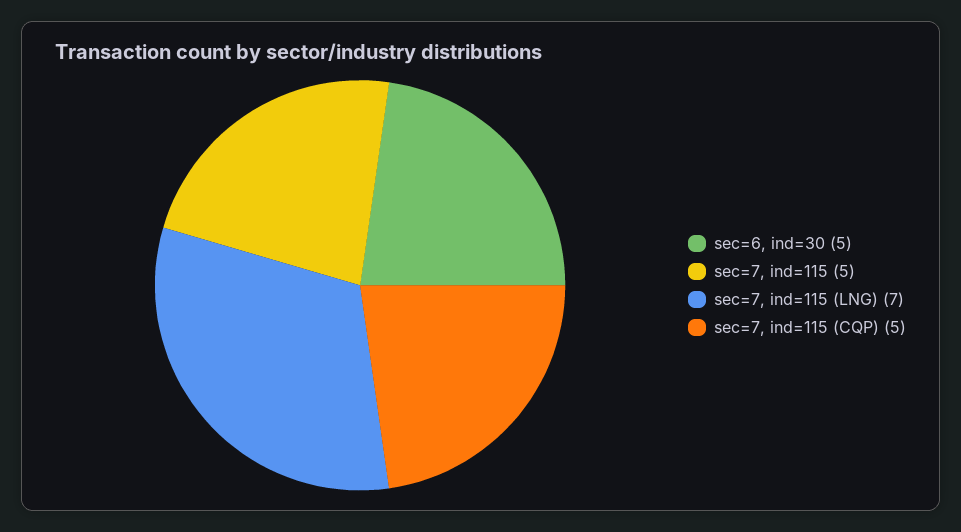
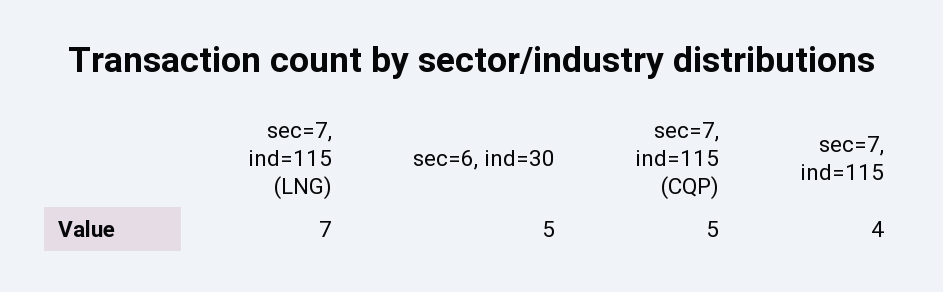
  {
    "sec=6, ind=30": 5,
-   "sec=7, ind=115": 5,
+   "sec=7, ind=115": 4,
    "sec=7, ind=115 (LNG)": 7,
    "sec=7, ind=115 (CQP)": 5
  }

